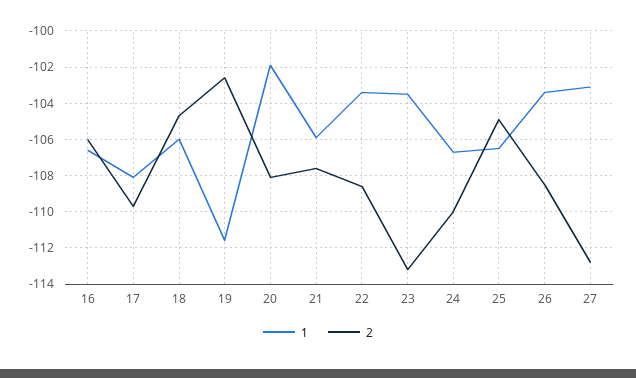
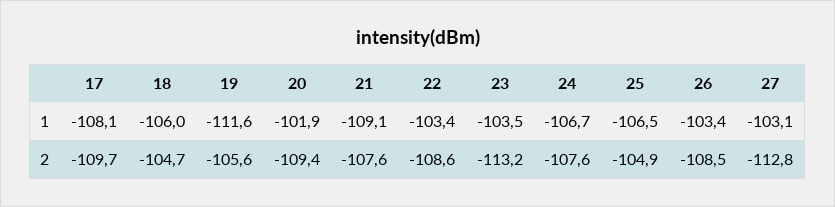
  {
    "1": {
-     "16": -106.5,
      "17": -108.1,
      "18": -106,
      "19": -111.6,
      "20": -101.9,
-     "21": -106,
+     "21": -109.1,
      "22": -103.4,
      "23": -103.5,
      "24": -106.7,
      "25": -106.5,
      "26": -103.4,
      "27": -103.1
    },
    "2": {
-     "16": -106,
      "17": -109.7,
      "18": -104.7,
-     "19": -102.5,
+     "19": -105.6,
-     "20": -108,
+     "20": -109.4,
      "21": -107.6,
      "22": -108.6,
      "23": -113.2,
-     "24": -110,
+     "24": -107.6,
      "25": -104.9,
      "26": -108.5,
      "27": -112.8
    }
  }

